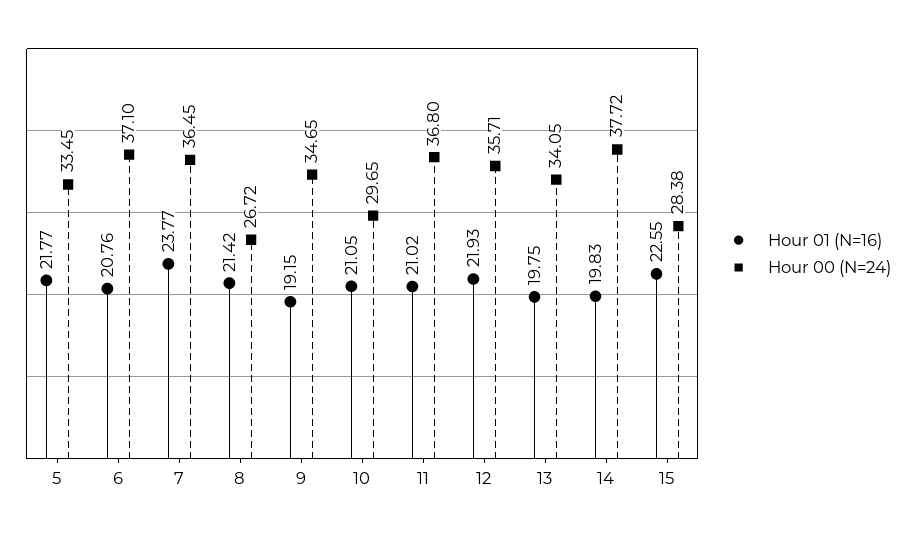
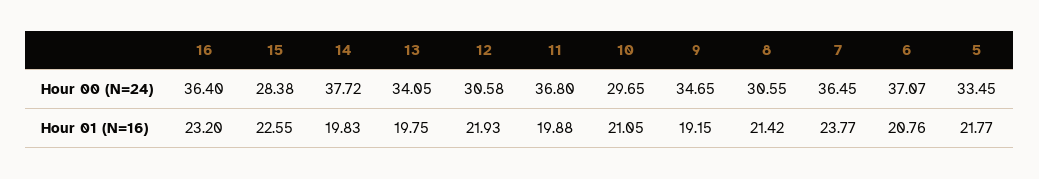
  {
    "Hour 01 (N=16)": {
      "5": 21.77,
      "6": 20.76,
      "7": 23.77,
      "8": 21.42,
      "9": 19.15,
      "10": 21.05,
-     "11": 21.02,
+     "11": 19.88,
      "12": 21.93,
      "13": 19.75,
      "14": 19.83,
-     "15": 22.55
+     "15": 22.55,
+     "16": 23.2
    },
    "Hour 00 (N=24)": {
      "5": 33.45,
-     "6": 37.1,
+     "6": 37.07,
      "7": 36.45,
-     "8": 26.72,
+     "8": 30.55,
      "9": 34.65,
      "10": 29.65,
      "11": 36.8,
-     "12": 35.71,
+     "12": 30.58,
      "13": 34.05,
      "14": 37.72,
-     "15": 28.38
+     "15": 28.38,
+     "16": 36.4
    }
  }

